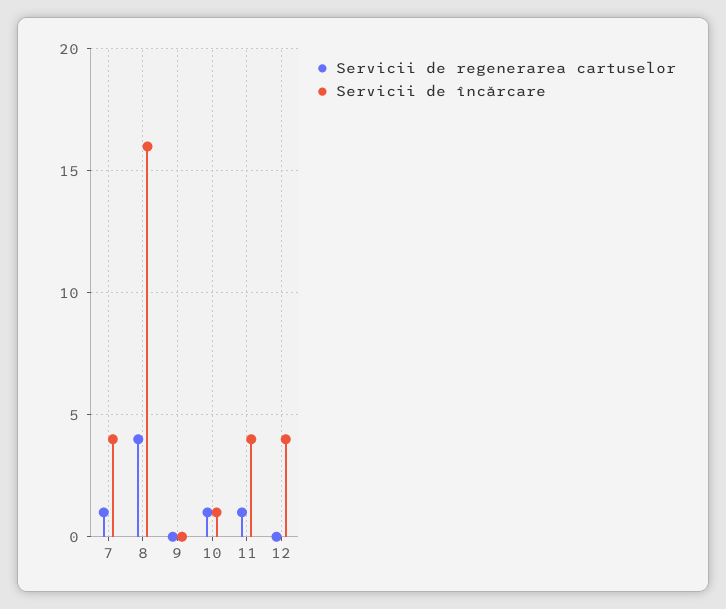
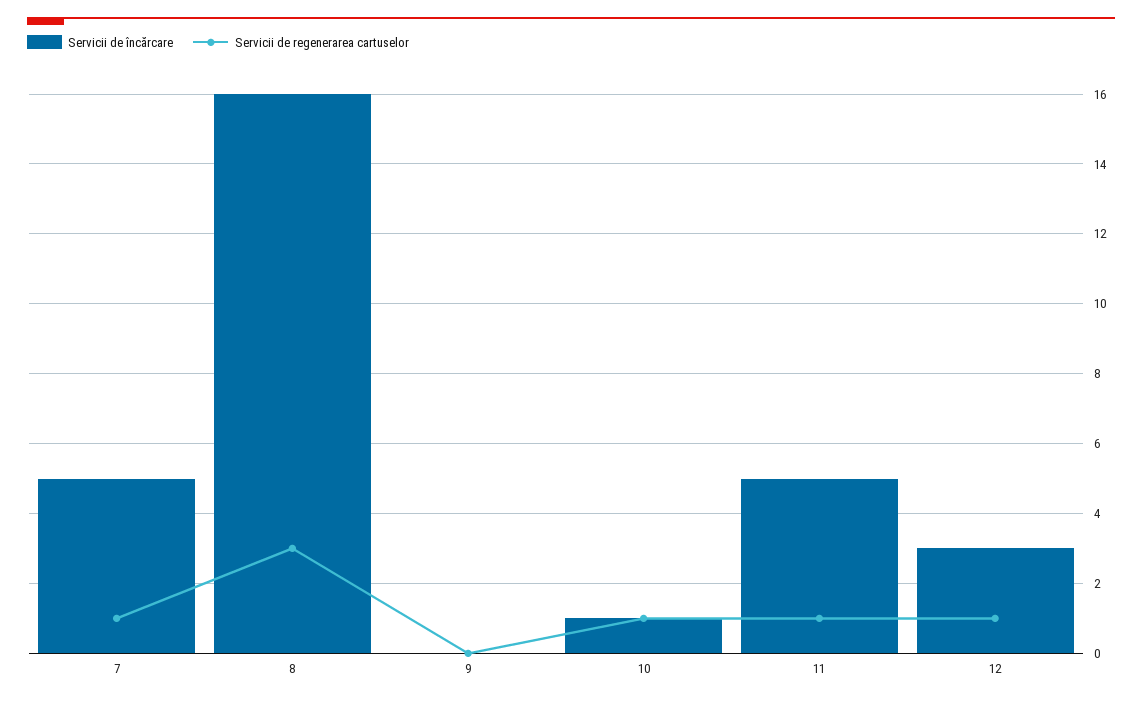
  {
    "Servicii de regenerarea cartuselor": {
      "7": 1,
-     "8": 4,
+     "8": 3,
      "9": 0,
      "10": 1,
      "11": 1,
-     "12": 0
+     "12": 1
    },
    "Servicii de încărcare": {
-     "7": 4,
+     "7": 5,
      "8": 16,
      "9": 0,
      "10": 1,
-     "11": 4,
+     "11": 5,
-     "12": 4
+     "12": 3
    }
  }

